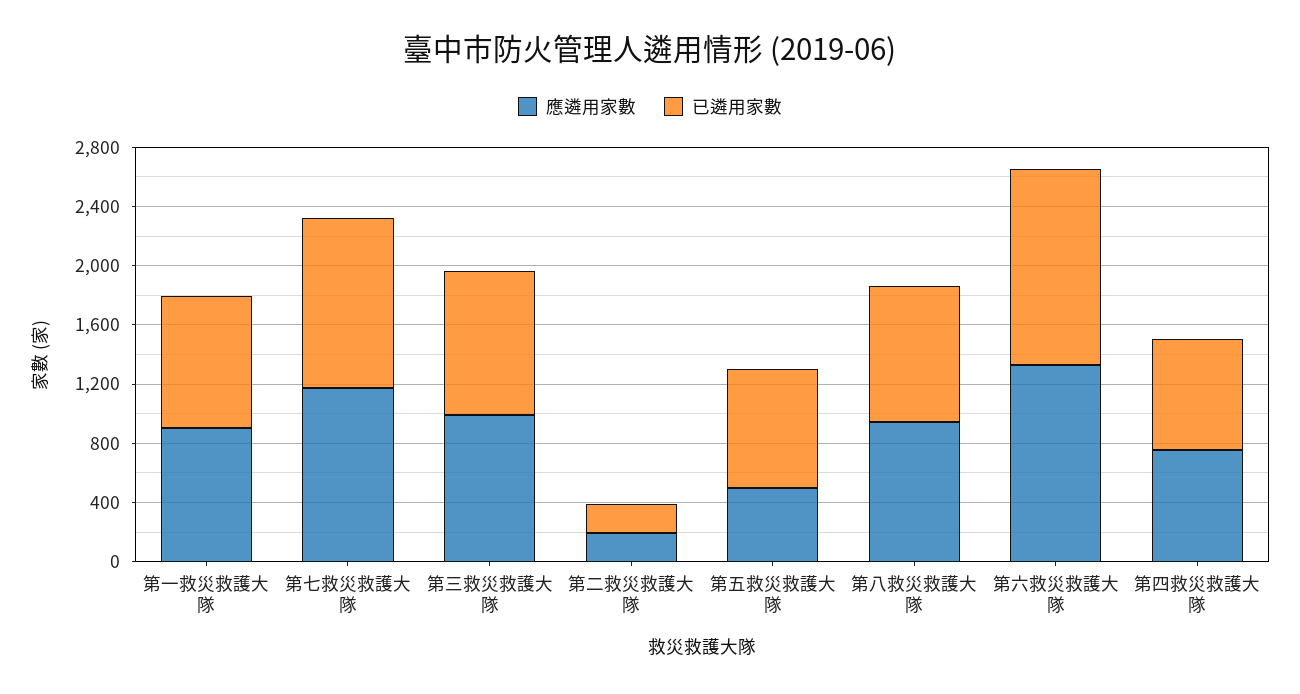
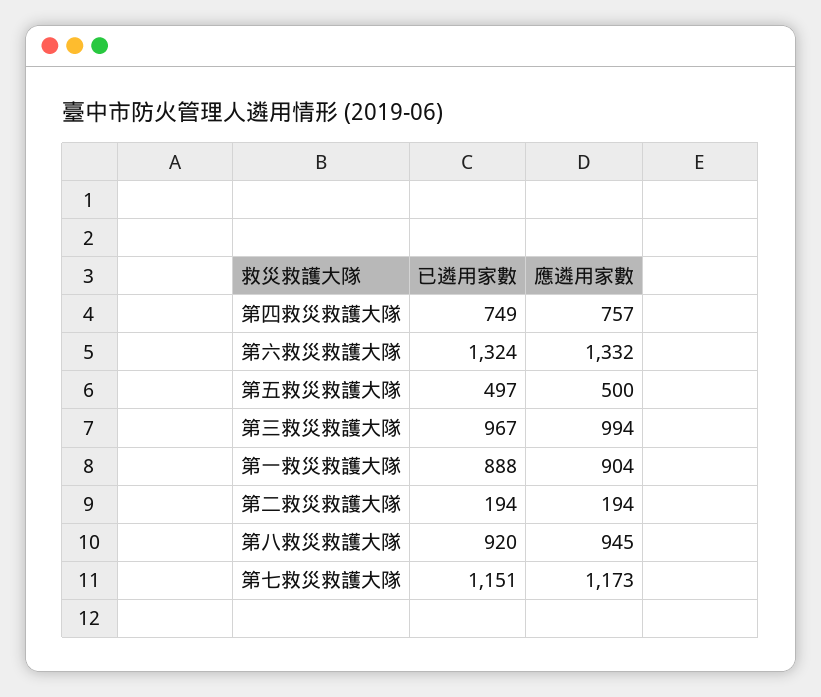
  {
    "應遴用家數": {
      "第一救災救護大隊": 904,
      "第七救災救護大隊": 1173,
      "第三救災救護大隊": 994,
      "第二救災救護大隊": 194,
      "第五救災救護大隊": 500,
      "第八救災救護大隊": 945,
      "第六救災救護大隊": 1332,
      "第四救災救護大隊": 757
    },
    "已遴用家數": {
      "第一救災救護大隊": 888,
      "第七救災救護大隊": 1151,
      "第三救災救護大隊": 967,
      "第二救災救護大隊": 194,
-     "第五救災救護大隊": 800,
+     "第五救災救護大隊": 497,
      "第八救災救護大隊": 920,
      "第六救災救護大隊": 1324,
      "第四救災救護大隊": 749
    }
  }

